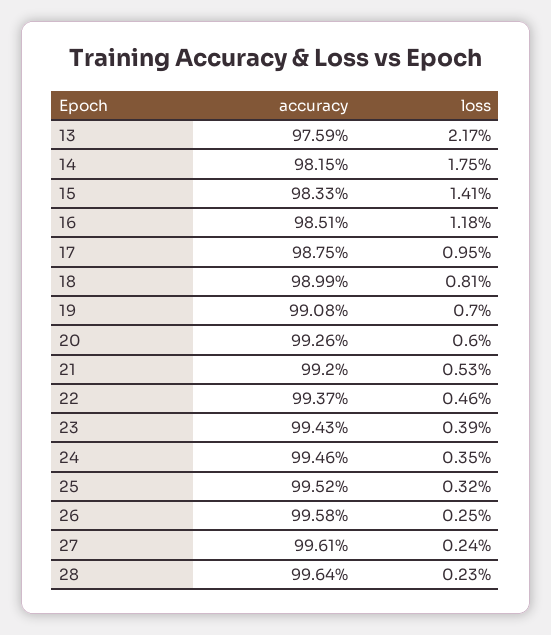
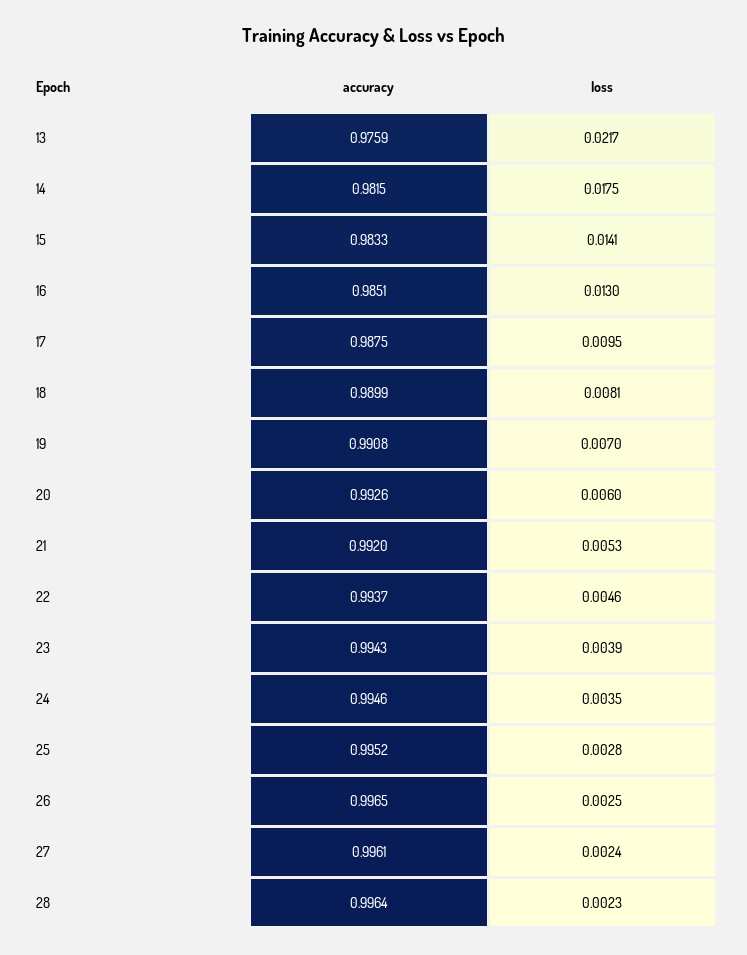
  {
    "accuracy": {
      "13": 0.9759,
      "14": 0.9815,
      "15": 0.9833,
      "16": 0.9851,
      "17": 0.9875,
      "18": 0.9899,
      "19": 0.9908,
      "20": 0.9926,
      "21": 0.992,
      "22": 0.9937,
      "23": 0.9943,
      "24": 0.9946,
      "25": 0.9952,
-     "26": 0.9958,
+     "26": 0.9965,
      "27": 0.9961,
      "28": 0.9964
    },
    "loss": {
      "13": 0.0217,
      "14": 0.0175,
      "15": 0.0141,
-     "16": 0.0118,
+     "16": 0.013,
      "17": 0.0095,
      "18": 0.0081,
      "19": 0.007,
      "20": 0.006,
      "21": 0.0053,
      "22": 0.0046,
      "23": 0.0039,
      "24": 0.0035,
-     "25": 0.0032,
+     "25": 0.0028,
      "26": 0.0025,
      "27": 0.0024,
      "28": 0.0023
    }
  }

